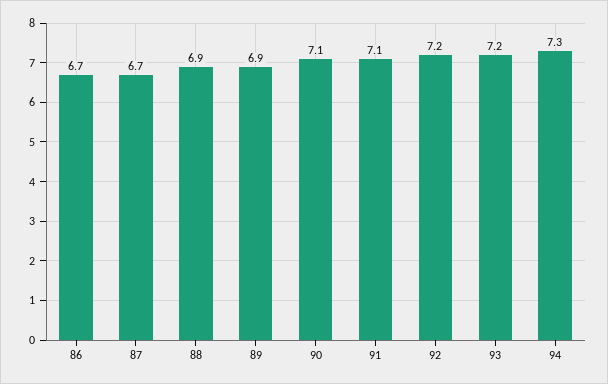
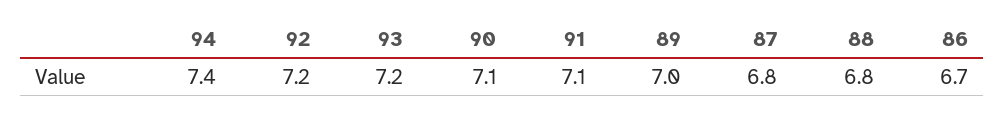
  {
    "86": 6.7,
-   "87": 6.7,
+   "87": 6.8,
-   "88": 6.9,
+   "88": 6.8,
-   "89": 6.9,
+   "89": 7,
    "90": 7.1,
    "91": 7.1,
    "92": 7.2,
    "93": 7.2,
-   "94": 7.3
+   "94": 7.4
  }

